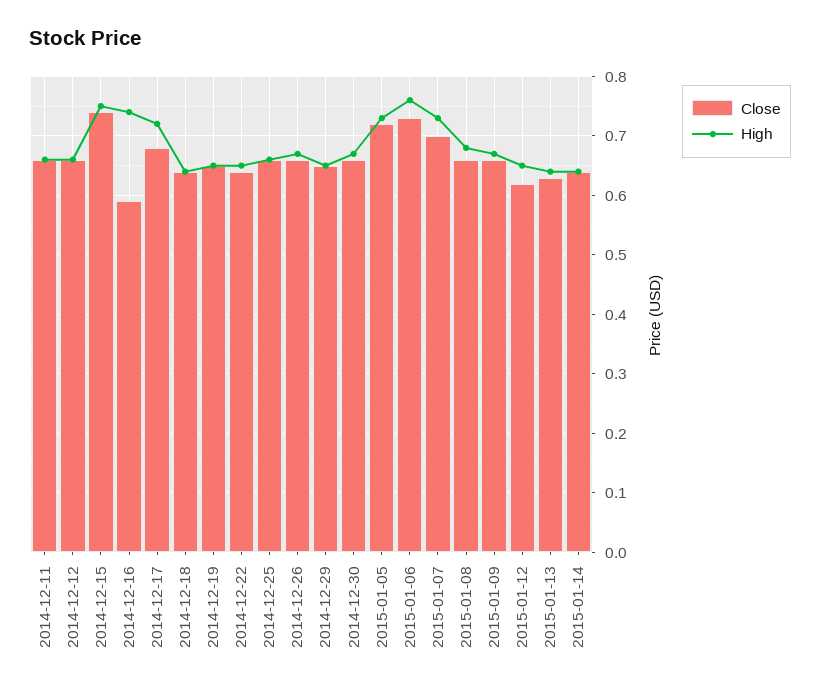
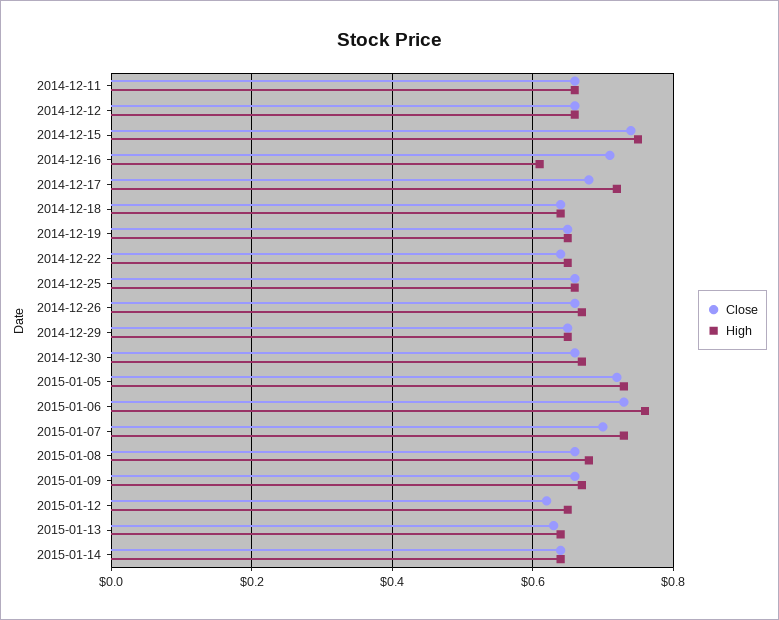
  {
    "Close": {
      "2014-12-11": 0.65,
      "2014-12-12": 0.65,
      "2014-12-15": 0.75,
-     "2014-12-16": 0.6,
+     "2014-12-16": 0.7,
      "2014-12-17": 0.7,
      "2014-12-18": 0.65,
      "2014-12-19": 0.65,
      "2014-12-22": 0.65,
      "2014-12-25": 0.65,
      "2014-12-26": 0.65,
      "2014-12-29": 0.65,
      "2014-12-30": 0.65,
      "2015-01-05": 0.7,
      "2015-01-06": 0.75,
      "2015-01-07": 0.7,
      "2015-01-08": 0.65,
      "2015-01-09": 0.65,
      "2015-01-12": 0.6,
      "2015-01-13": 0.65,
      "2015-01-14": 0.65
    },
    "High": {
      "2014-12-11": 0.65,
      "2014-12-12": 0.65,
      "2014-12-15": 0.75,
-     "2014-12-16": 0.75,
+     "2014-12-16": 0.6,
      "2014-12-17": 0.7,
      "2014-12-18": 0.65,
      "2014-12-19": 0.65,
      "2014-12-22": 0.65,
      "2014-12-25": 0.65,
      "2014-12-26": 0.65,
      "2014-12-29": 0.65,
      "2014-12-30": 0.65,
      "2015-01-05": 0.75,
      "2015-01-06": 0.75,
      "2015-01-07": 0.75,
      "2015-01-08": 0.7,
      "2015-01-09": 0.65,
      "2015-01-12": 0.65,
      "2015-01-13": 0.65,
      "2015-01-14": 0.65
    }
  }

